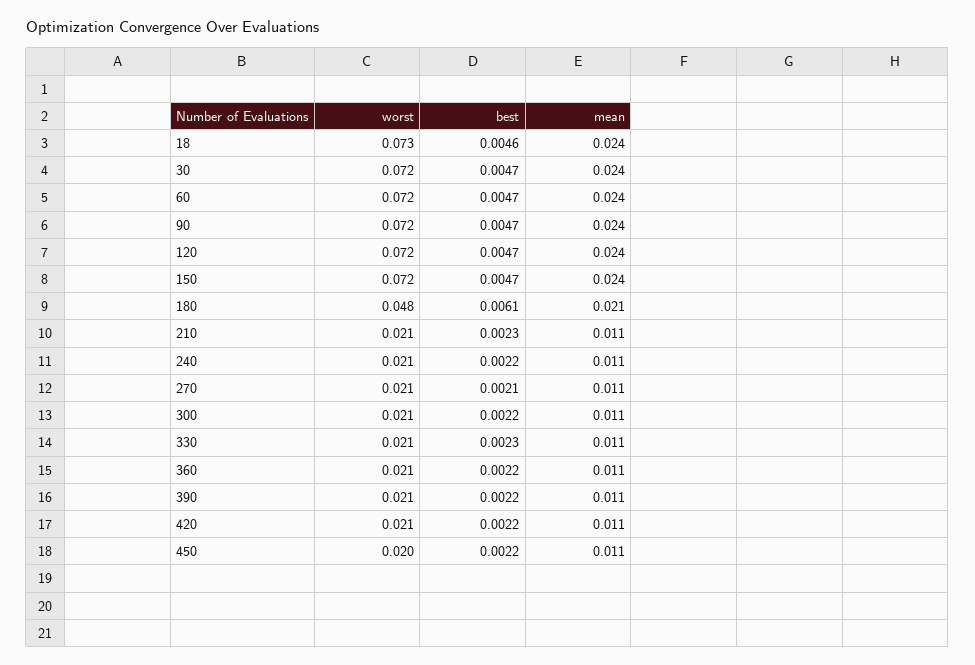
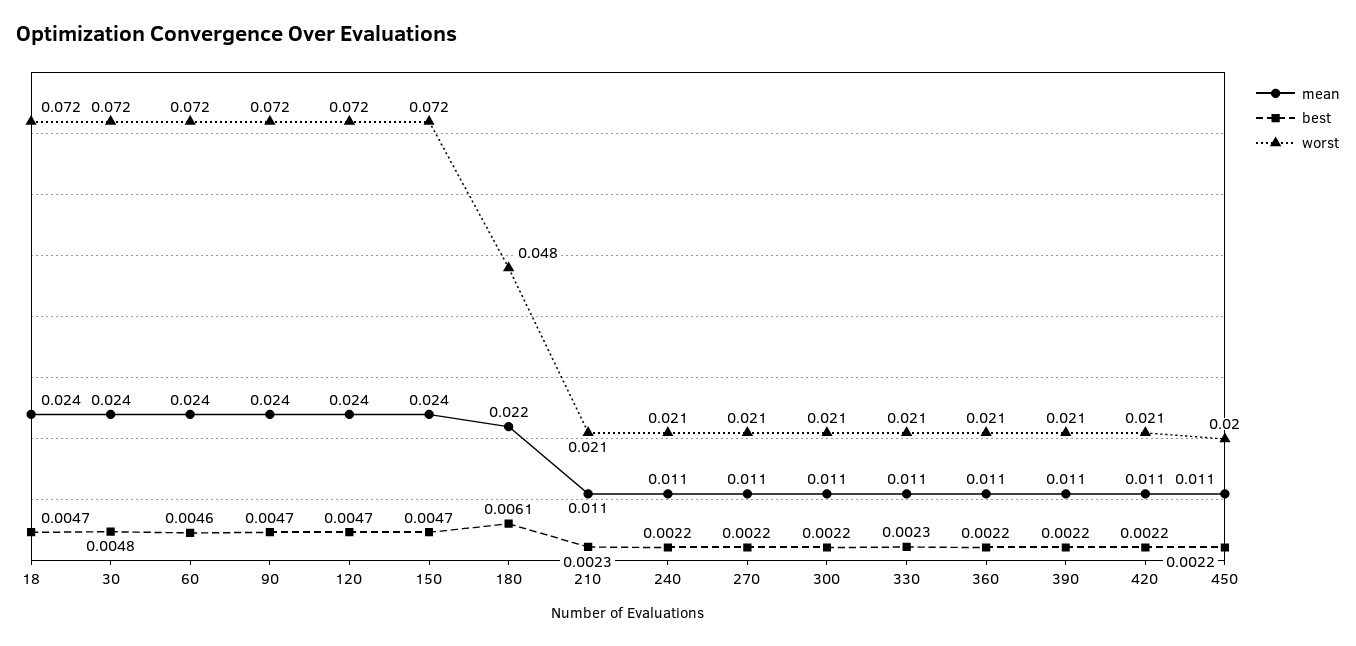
  {
    "worst": {
-     "18": 0.073,
+     "18": 0.072,
      "30": 0.072,
      "60": 0.072,
      "90": 0.072,
      "120": 0.072,
      "150": 0.072,
      "180": 0.048,
      "210": 0.021,
      "240": 0.021,
      "270": 0.021,
      "300": 0.021,
      "330": 0.021,
      "360": 0.021,
      "390": 0.021,
      "420": 0.021,
      "450": 0.02
    },
    "best": {
-     "18": 0.0046,
+     "18": 0.0047,
-     "30": 0.0047,
+     "30": 0.0048,
-     "60": 0.0047,
+     "60": 0.0046,
      "90": 0.0047,
      "120": 0.0047,
      "150": 0.0047,
      "180": 0.0061,
      "210": 0.0023,
      "240": 0.0022,
-     "270": 0.0021,
+     "270": 0.0022,
      "300": 0.0022,
      "330": 0.0023,
      "360": 0.0022,
      "390": 0.0022,
      "420": 0.0022,
      "450": 0.0022
    },
    "mean": {
      "18": 0.024,
      "30": 0.024,
      "60": 0.024,
      "90": 0.024,
      "120": 0.024,
      "150": 0.024,
-     "180": 0.021,
+     "180": 0.022,
      "210": 0.011,
      "240": 0.011,
      "270": 0.011,
      "300": 0.011,
      "330": 0.011,
      "360": 0.011,
      "390": 0.011,
      "420": 0.011,
      "450": 0.011
    }
  }

